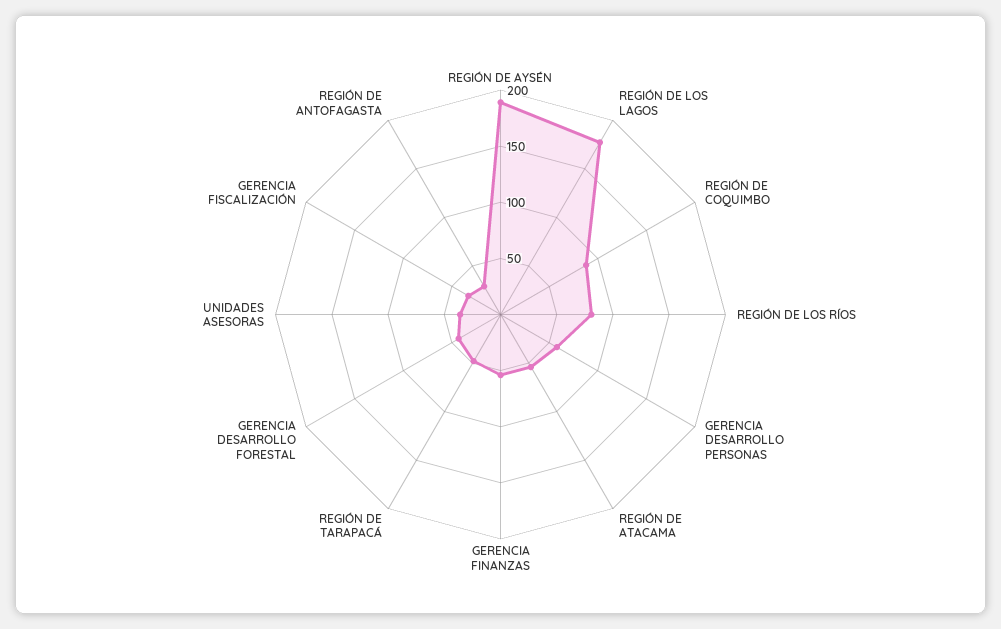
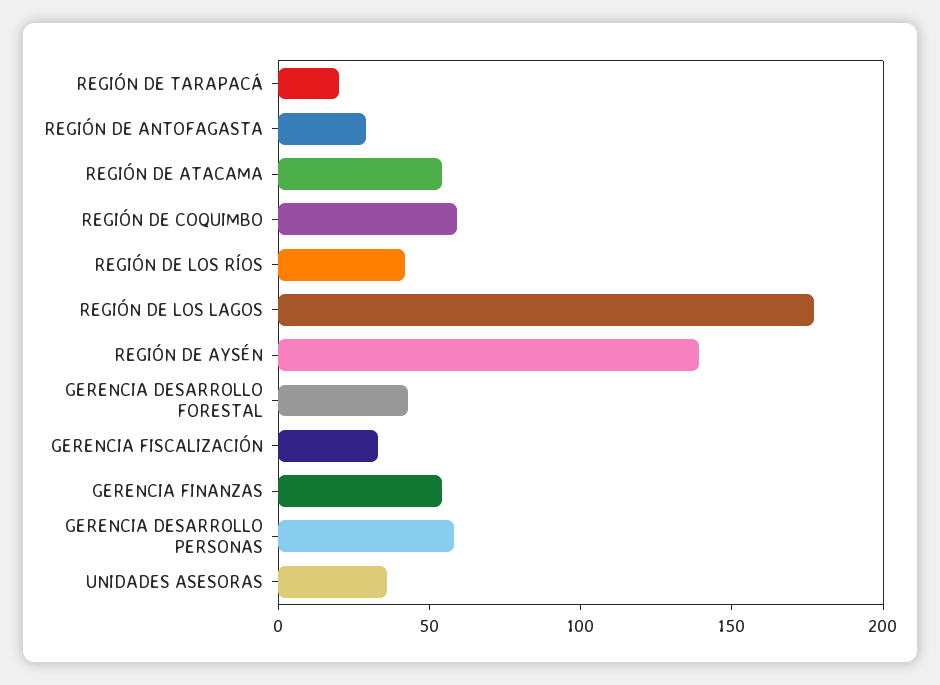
  {
-   "REGIÓN DE AYSÉN": 190,
+   "REGIÓN DE AYSÉN": 140,
    "REGIÓN DE LOS LAGOS": 180,
-   "REGIÓN DE COQUIMBO": 90,
+   "REGIÓN DE COQUIMBO": 60,
-   "REGIÓN DE LOS RÍOS": 80,
+   "REGIÓN DE LOS RÍOS": 40,
    "GERENCIA DESARROLLO PERSONAS": 60,
    "REGIÓN DE ATACAMA": 50,
    "GERENCIA FINANZAS": 50,
-   "REGIÓN DE TARAPACÁ": 50,
+   "REGIÓN DE TARAPACÁ": 20,
    "GERENCIA DESARROLLO FORESTAL": 40,
    "UNIDADES ASESORAS": 40,
    "GERENCIA FISCALIZACIÓN": 30,
    "REGIÓN DE ANTOFAGASTA": 30
  }

